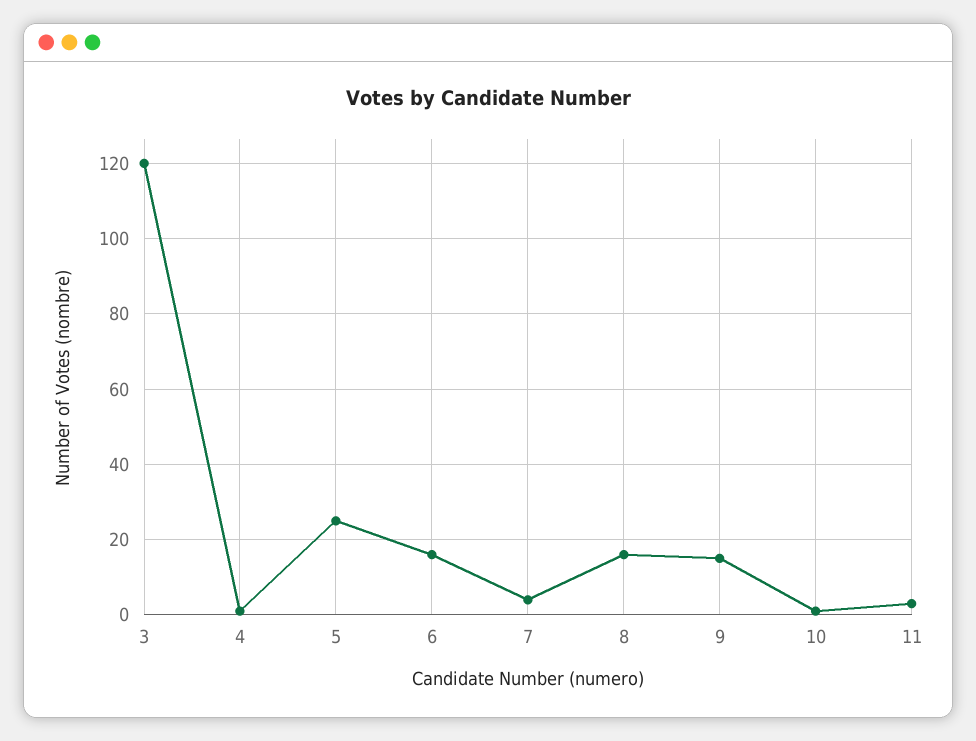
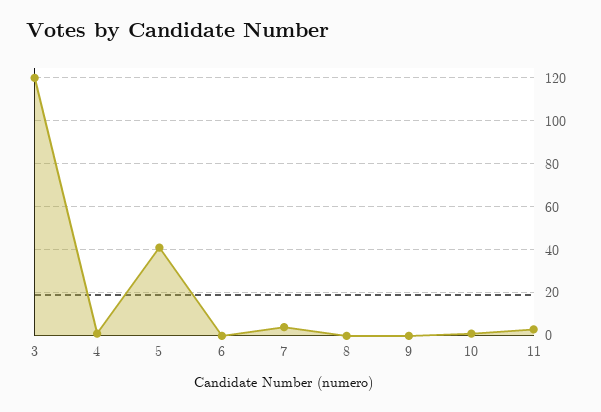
  {
    "3": 120,
    "4": 0,
-   "5": 25,
+   "5": 40,
-   "6": 15,
+   "6": 0,
    "7": 5,
-   "8": 15,
+   "8": 0,
-   "9": 15,
+   "9": 0,
    "10": 0,
    "11": 5
  }

